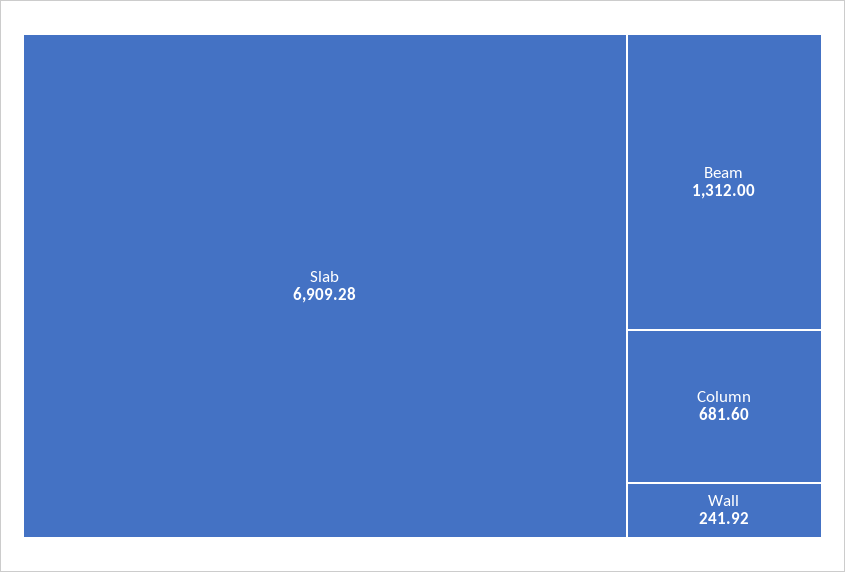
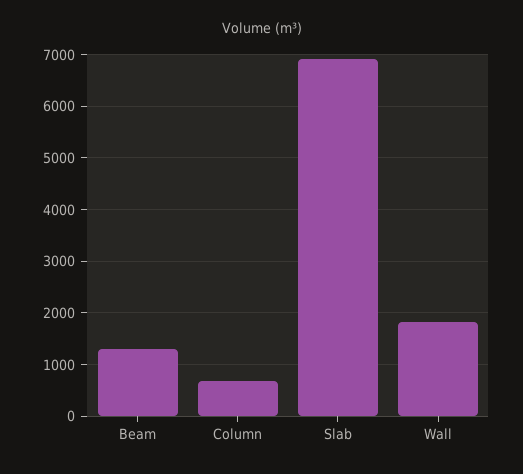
  {
    "Slab": 6909.28,
    "Beam": 1312,
    "Column": 681.6,
-   "Wall": 241.92
+   "Wall": 1800
  }

